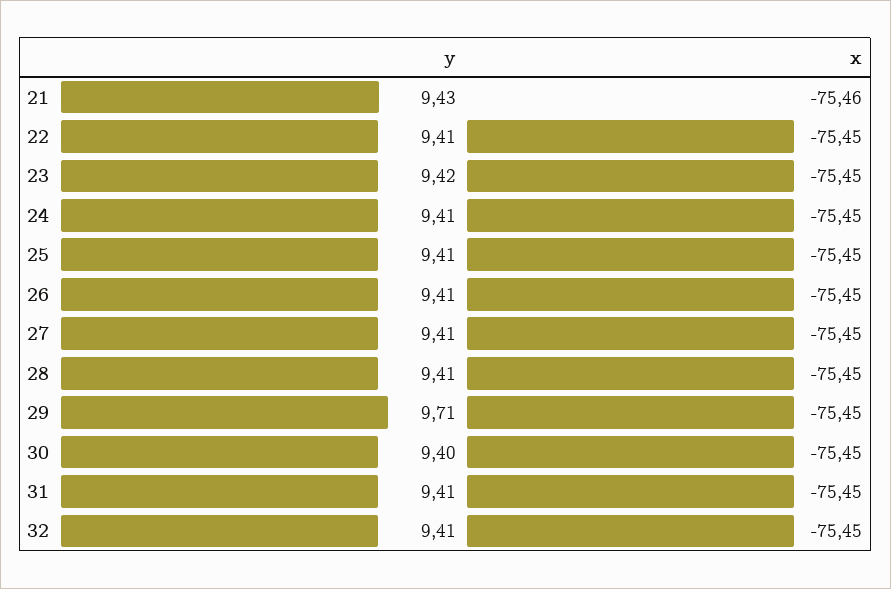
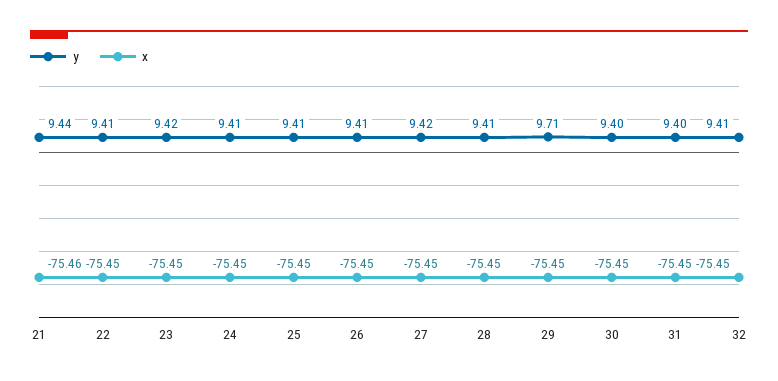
  {
    "y": {
-     "21": 9.43,
+     "21": 9.44,
      "22": 9.41,
      "23": 9.42,
      "24": 9.41,
      "25": 9.41,
      "26": 9.41,
-     "27": 9.41,
+     "27": 9.42,
      "28": 9.41,
      "29": 9.71,
      "30": 9.4,
-     "31": 9.41,
+     "31": 9.4,
      "32": 9.41
    },
    "x": {
      "21": -75.46,
      "22": -75.45,
      "23": -75.45,
      "24": -75.45,
      "25": -75.45,
      "26": -75.45,
      "27": -75.45,
      "28": -75.45,
      "29": -75.45,
      "30": -75.45,
      "31": -75.45,
      "32": -75.45
    }
  }

